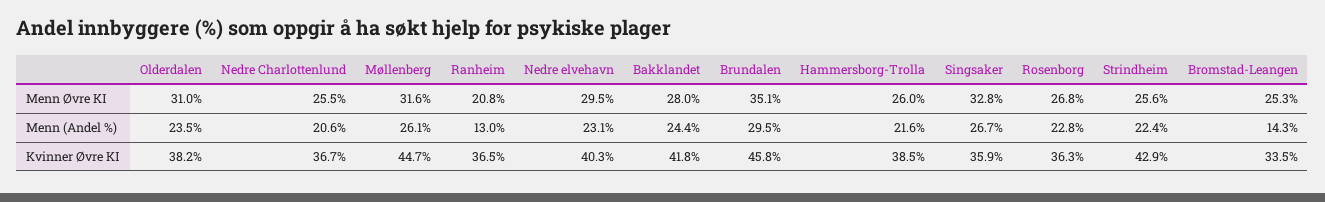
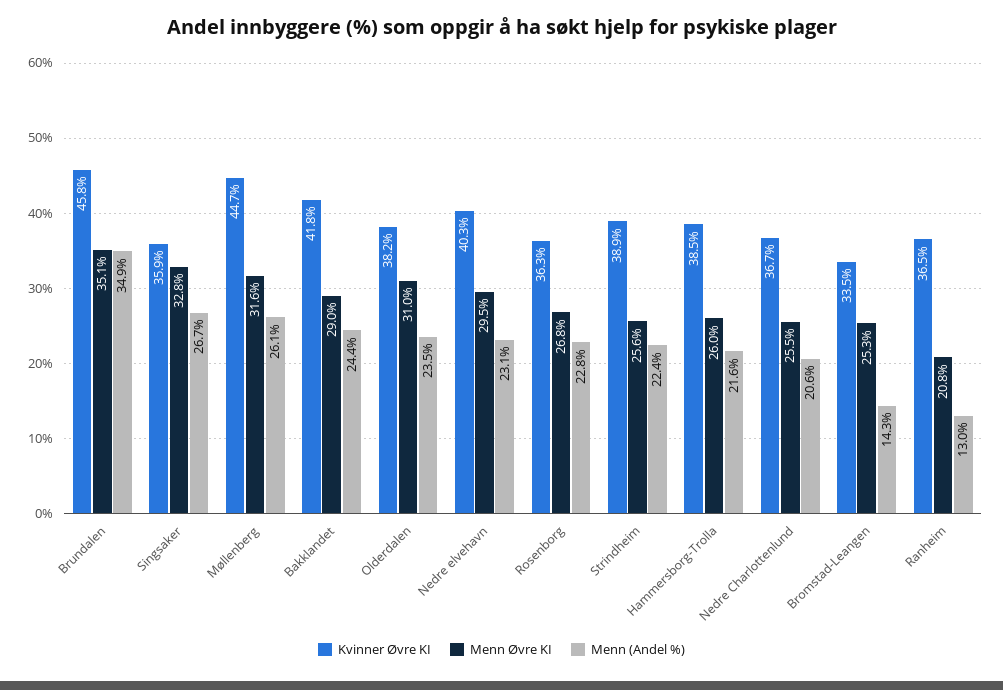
  {
    "Menn Øvre KI": {
      "Olderdalen": 31,
      "Nedre Charlottenlund": 25.5,
      "Møllenberg": 31.6,
      "Ranheim": 20.8,
      "Nedre elvehavn": 29.5,
-     "Bakklandet": 28,
+     "Bakklandet": 29,
      "Brundalen": 35.1,
      "Hammersborg-Trolla": 26,
      "Singsaker": 32.8,
      "Rosenborg": 26.8,
      "Strindheim": 25.6,
      "Bromstad-Leangen": 25.3
    },
    "Menn (Andel %)": {
      "Olderdalen": 23.5,
      "Nedre Charlottenlund": 20.6,
      "Møllenberg": 26.1,
      "Ranheim": 13,
      "Nedre elvehavn": 23.1,
      "Bakklandet": 24.4,
-     "Brundalen": 29.5,
+     "Brundalen": 34.9,
      "Hammersborg-Trolla": 21.6,
      "Singsaker": 26.7,
      "Rosenborg": 22.8,
      "Strindheim": 22.4,
      "Bromstad-Leangen": 14.3
    },
    "Kvinner Øvre KI": {
      "Olderdalen": 38.2,
      "Nedre Charlottenlund": 36.7,
      "Møllenberg": 44.7,
      "Ranheim": 36.5,
      "Nedre elvehavn": 40.3,
      "Bakklandet": 41.8,
      "Brundalen": 45.8,
      "Hammersborg-Trolla": 38.5,
      "Singsaker": 35.9,
      "Rosenborg": 36.3,
-     "Strindheim": 42.9,
+     "Strindheim": 38.9,
      "Bromstad-Leangen": 33.5
    }
  }

